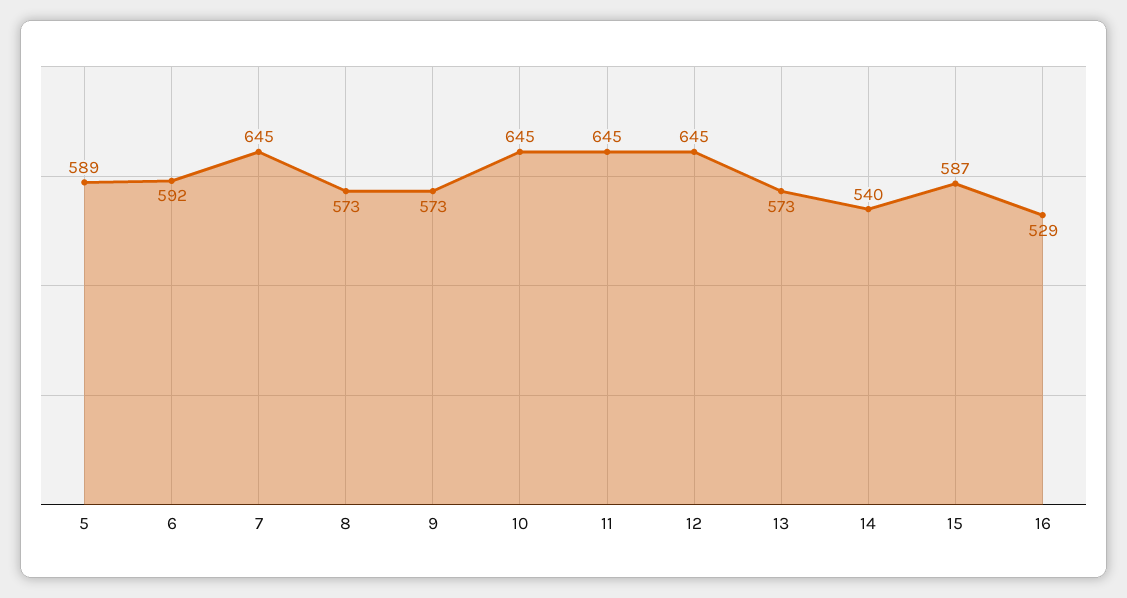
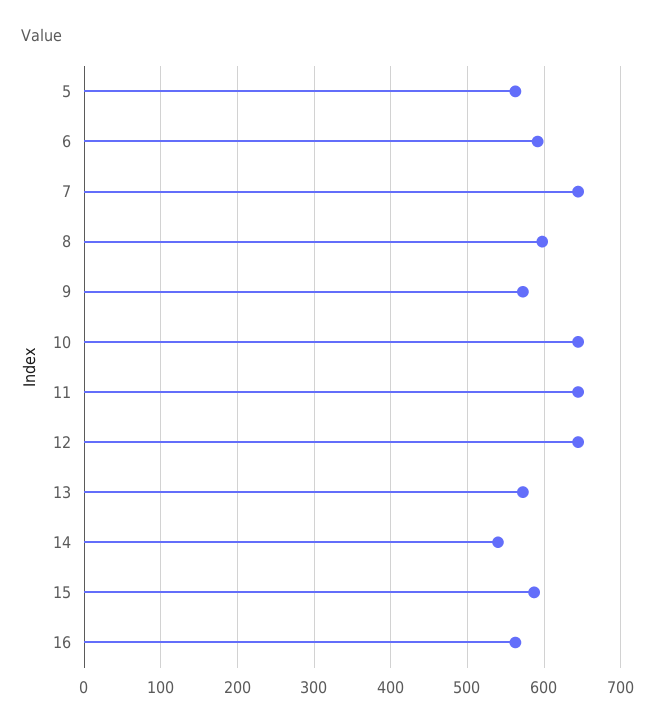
  {
-   "5": 589,
+   "5": 560,
    "6": 592,
    "7": 645,
-   "8": 573,
+   "8": 600,
    "9": 573,
    "10": 645,
    "11": 645,
    "12": 645,
    "13": 573,
    "14": 540,
    "15": 587,
-   "16": 529
+   "16": 560
  }

